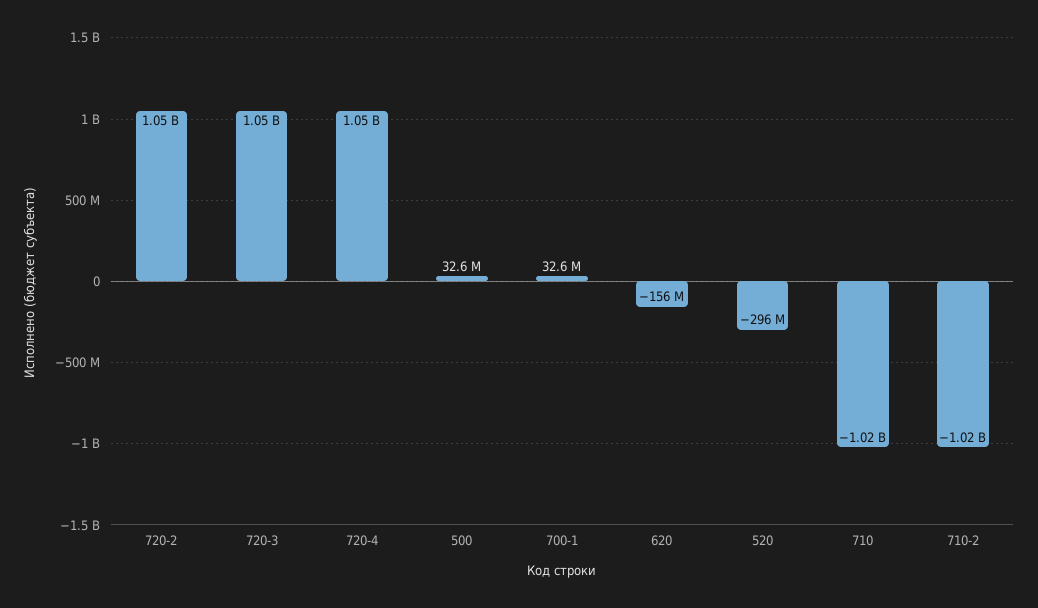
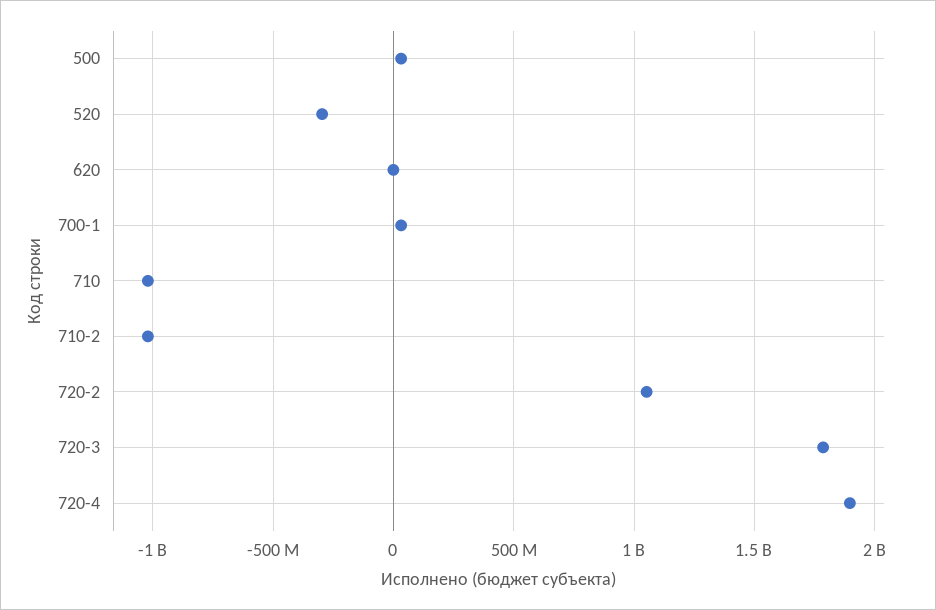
  {
    "720-2": 1050000000,
-   "720-3": 1050000000,
+   "720-3": 1800000000,
-   "720-4": 1050000000,
+   "720-4": 1900000000,
    "500": 32600000,
    "700-1": 32600000,
-   "620": -156000000,
+   "620": 0,
    "520": -296000000,
    "710": -1020000000,
    "710-2": -1020000000
  }

